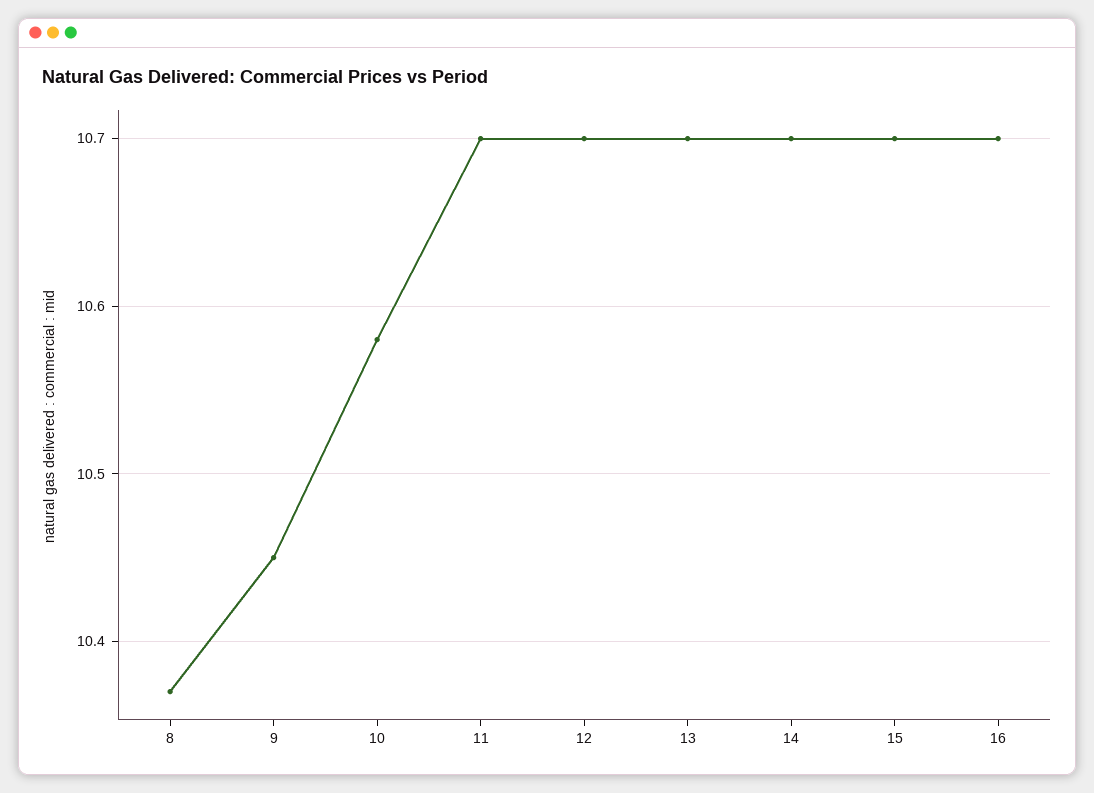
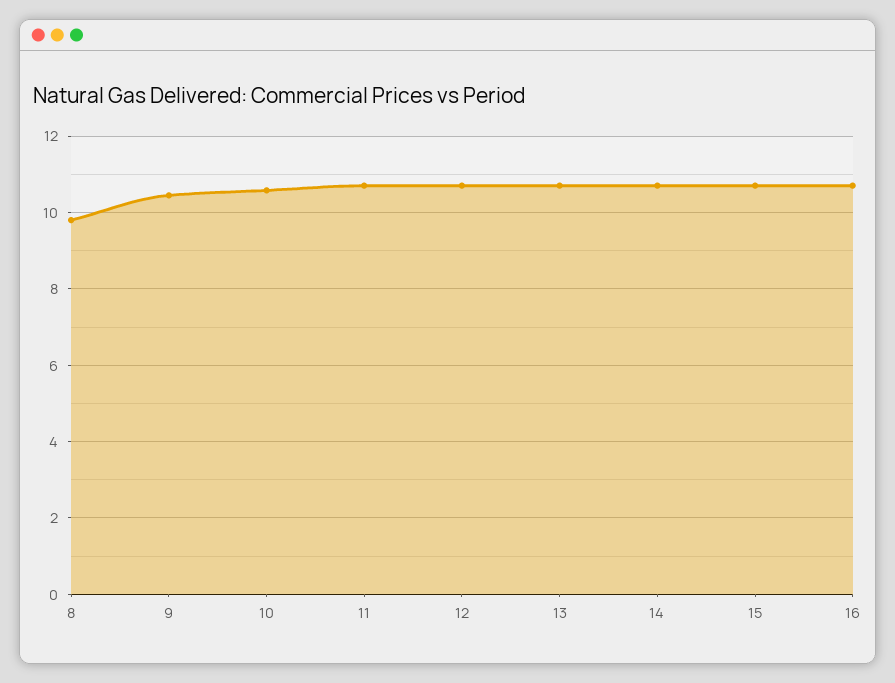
  {
-   "8": 10.37,
+   "8": 9.8,
    "9": 10.45,
    "10": 10.58,
    "11": 10.7,
    "12": 10.7,
    "13": 10.7,
    "14": 10.7,
    "15": 10.7,
    "16": 10.7
  }

